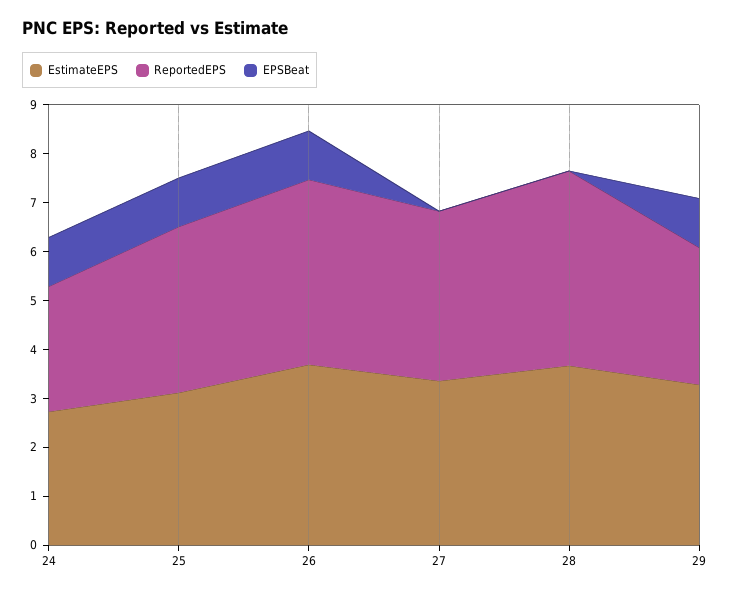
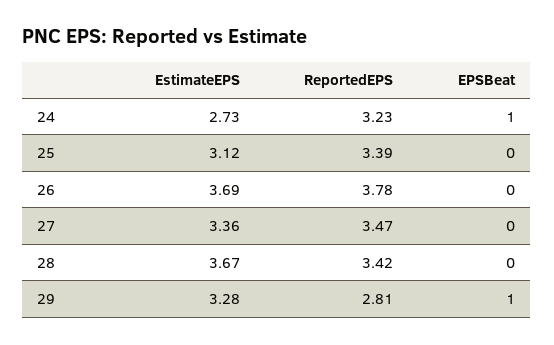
  {
    "EstimateEPS": {
      "24": 2.73,
      "25": 3.12,
      "26": 3.69,
      "27": 3.36,
      "28": 3.67,
      "29": 3.28
    },
    "ReportedEPS": {
-     "24": 2.6,
+     "24": 3.23,
      "25": 3.39,
      "26": 3.78,
      "27": 3.47,
-     "28": 4,
+     "28": 3.42,
      "29": 2.81
    },
    "EPSBeat": {
      "24": 1,
-     "25": 1,
+     "25": 0,
-     "26": 1,
+     "26": 0,
      "27": 0,
      "28": 0,
      "29": 1
    }
  }

